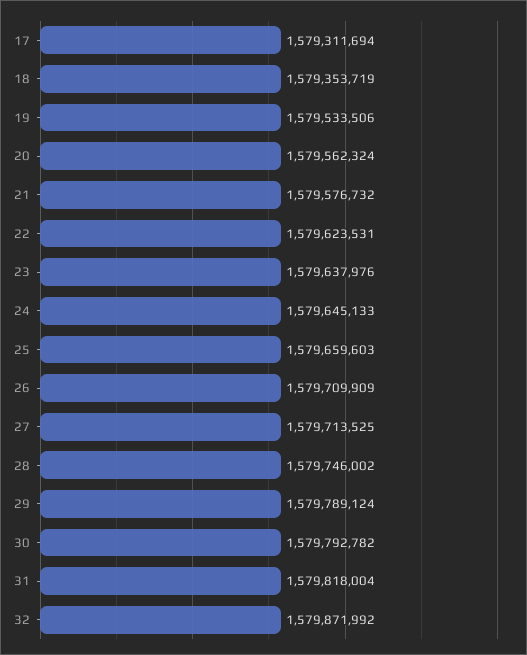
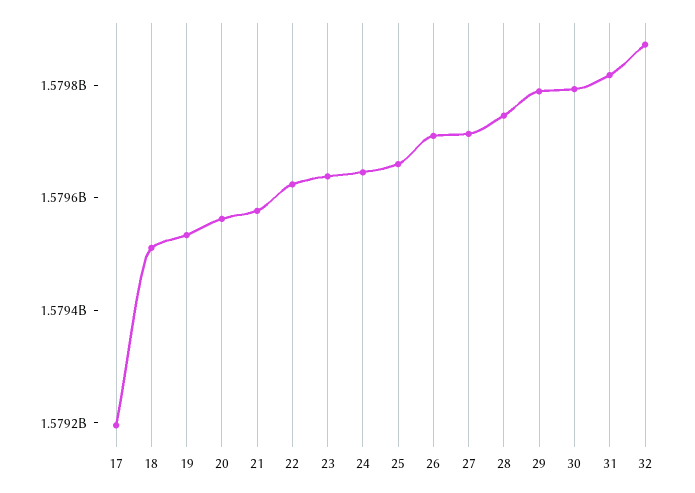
  {
-   "17": 1579311694,
+   "17": 1579200000,
-   "18": 1579353719,
+   "18": 1579500000,
    "19": 1579533506,
    "20": 1579562324,
    "21": 1579576732,
    "22": 1579623531,
    "23": 1579637976,
    "24": 1579645133,
    "25": 1579659603,
    "26": 1579709909,
    "27": 1579713525,
    "28": 1579746002,
    "29": 1579789124,
    "30": 1579792782,
    "31": 1579818004,
    "32": 1579871992
  }

